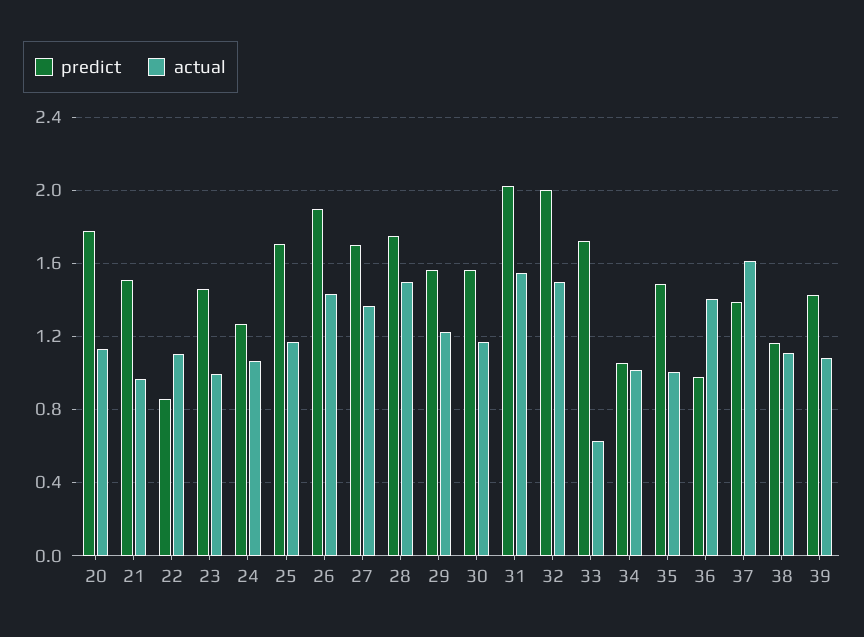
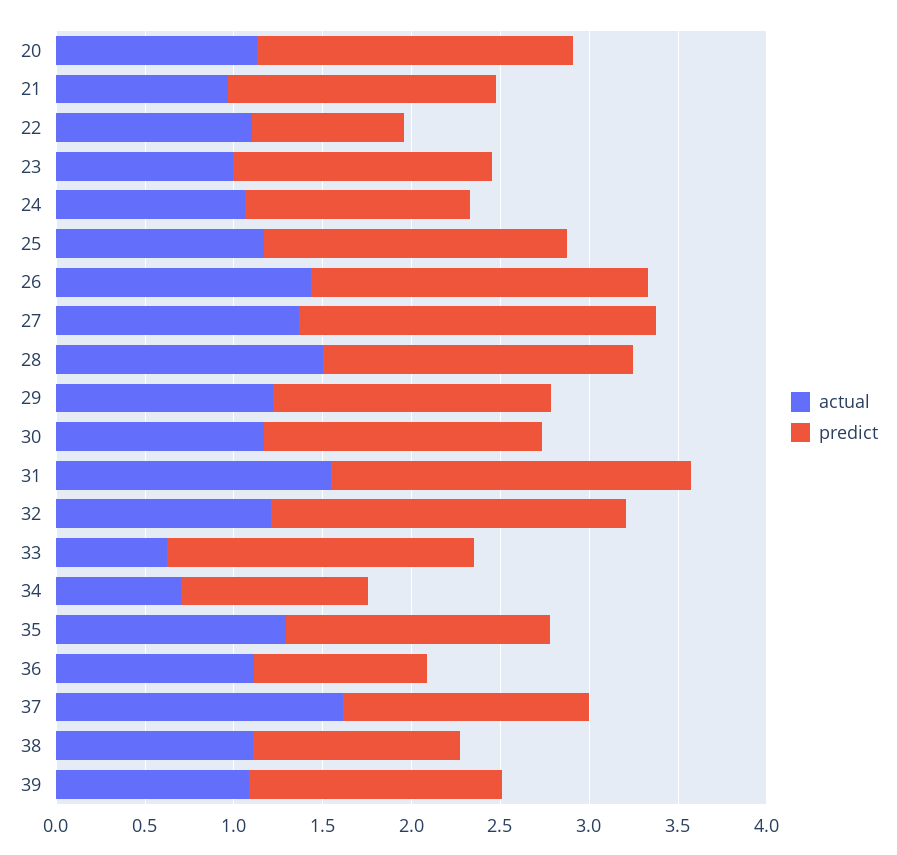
  {
    "predict": {
      "20": 1.8,
      "21": 1.5,
      "22": 0.85,
      "23": 1.45,
      "24": 1.25,
      "25": 1.7,
      "26": 1.9,
-     "27": 1.7,
+     "27": 2,
      "28": 1.75,
      "29": 1.55,
      "30": 1.55,
      "31": 2,
      "32": 2,
      "33": 1.7,
      "34": 1.05,
      "35": 1.5,
      "36": 1,
      "37": 1.4,
      "38": 1.15,
      "39": 1.4
    },
    "actual": {
      "20": 1.15,
      "21": 0.95,
      "22": 1.1,
      "23": 1,
      "24": 1.05,
      "25": 1.15,
      "26": 1.45,
      "27": 1.35,
      "28": 1.5,
      "29": 1.2,
      "30": 1.15,
      "31": 1.55,
-     "32": 1.5,
+     "32": 1.2,
      "33": 0.65,
-     "34": 1,
+     "34": 0.7,
-     "35": 1,
+     "35": 1.3,
-     "36": 1.4,
+     "36": 1.1,
      "37": 1.6,
      "38": 1.1,
      "39": 1.1
    }
  }

